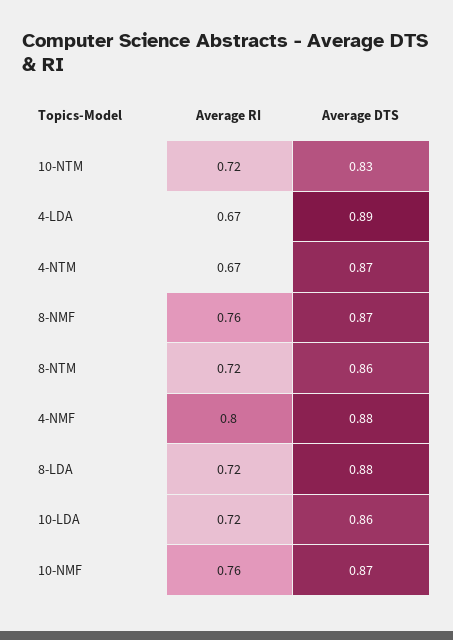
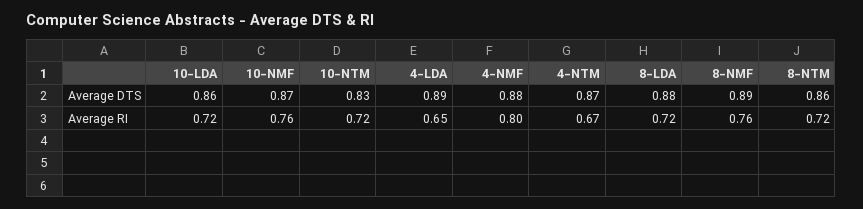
  {
    "Average RI": {
      "10-NTM": 0.72,
-     "4-LDA": 0.67,
+     "4-LDA": 0.65,
      "4-NTM": 0.67,
      "8-NMF": 0.76,
      "8-NTM": 0.72,
      "4-NMF": 0.8,
      "8-LDA": 0.72,
      "10-LDA": 0.72,
      "10-NMF": 0.76
    },
    "Average DTS": {
      "10-NTM": 0.83,
      "4-LDA": 0.89,
      "4-NTM": 0.87,
-     "8-NMF": 0.87,
+     "8-NMF": 0.89,
      "8-NTM": 0.86,
      "4-NMF": 0.88,
      "8-LDA": 0.88,
      "10-LDA": 0.86,
      "10-NMF": 0.87
    }
  }

